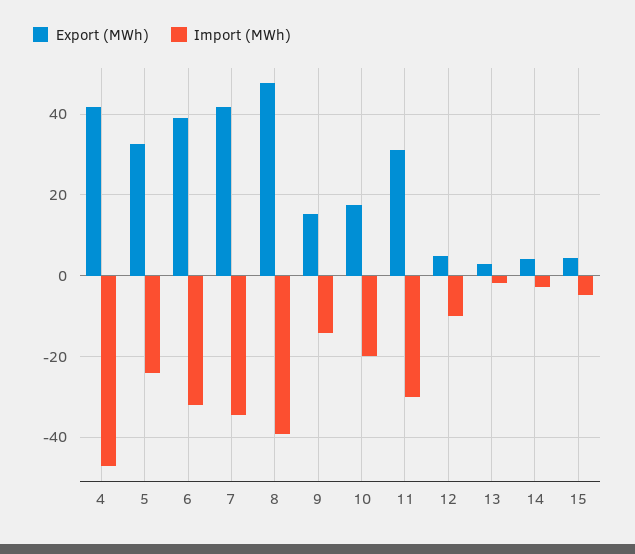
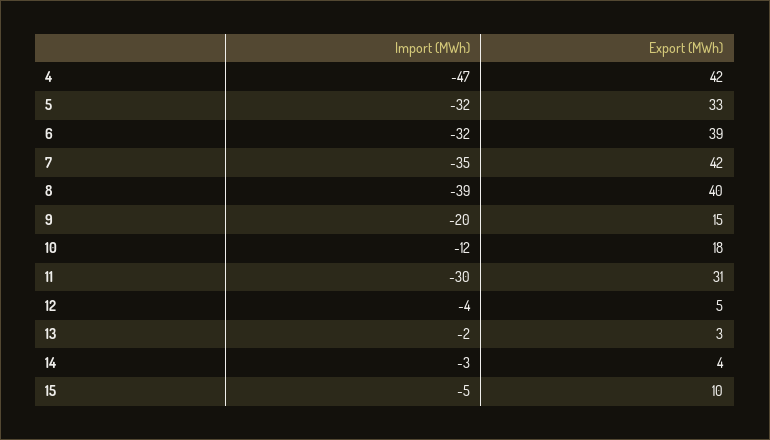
  {
    "Export (MWh)": {
      "4": 42,
      "5": 33,
      "6": 39,
      "7": 42,
-     "8": 48,
+     "8": 40,
      "9": 15,
      "10": 18,
      "11": 31,
      "12": 5,
      "13": 3,
      "14": 4,
-     "15": 4
+     "15": 10
    },
    "Import (MWh)": {
      "4": -47,
-     "5": -24,
+     "5": -32,
      "6": -32,
      "7": -35,
      "8": -39,
-     "9": -14,
+     "9": -20,
-     "10": -20,
+     "10": -12,
      "11": -30,
-     "12": -10,
+     "12": -4,
      "13": -2,
      "14": -3,
      "15": -5
    }
  }

